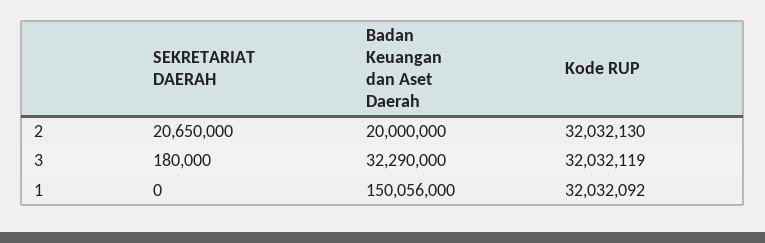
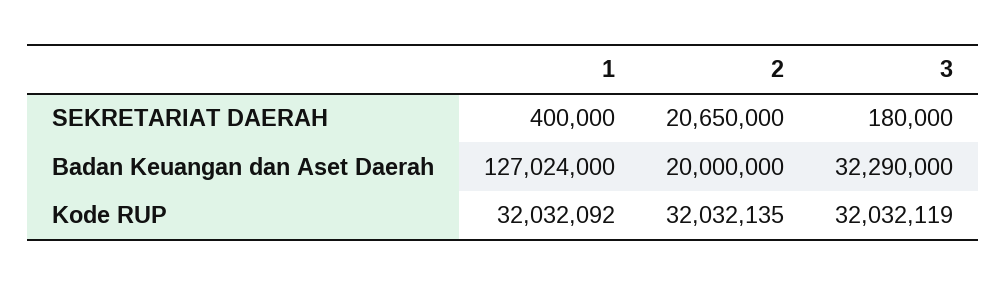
  {
    "SEKRETARIAT DAERAH": {
      "2": 20650000,
      "3": 180000,
-     "1": 0
+     "1": 400000
    },
    "Badan Keuangan dan Aset Daerah": {
      "2": 20000000,
      "3": 32290000,
-     "1": 150056000
+     "1": 127024000
    },
    "Kode RUP": {
-     "2": 32032130,
+     "2": 32032135,
      "3": 32032119,
      "1": 32032092
    }
  }

